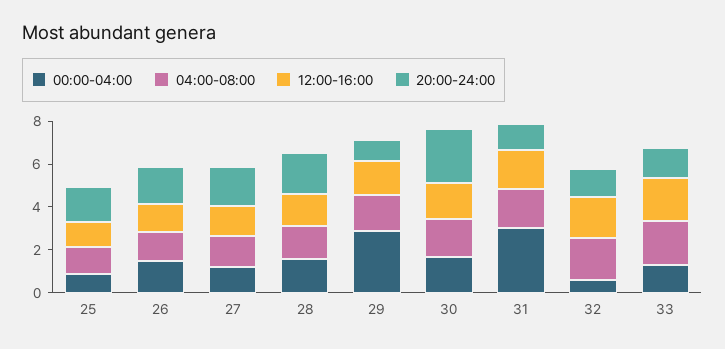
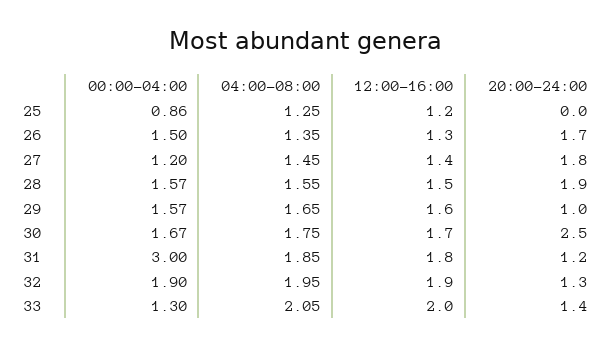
  {
    "00:00-04:00": {
      "25": 0.86,
      "26": 1.5,
      "27": 1.2,
      "28": 1.57,
-     "29": 3,
+     "29": 1.57,
      "30": 1.67,
      "31": 3,
-     "32": 0.5,
+     "32": 1.9,
      "33": 1.3
    },
    "04:00-08:00": {
      "25": 1.25,
      "26": 1.35,
      "27": 1.45,
      "28": 1.55,
      "29": 1.65,
      "30": 1.75,
      "31": 1.85,
      "32": 1.95,
      "33": 2.05
    },
    "12:00-16:00": {
      "25": 1.2,
      "26": 1.3,
      "27": 1.4,
      "28": 1.5,
      "29": 1.6,
      "30": 1.7,
      "31": 1.8,
      "32": 1.9,
      "33": 2
    },
    "20:00-24:00": {
-     "25": 1.5,
+     "25": 0,
      "26": 1.7,
      "27": 1.8,
      "28": 1.9,
      "29": 1,
      "30": 2.5,
      "31": 1.2,
      "32": 1.3,
      "33": 1.4
    }
  }

